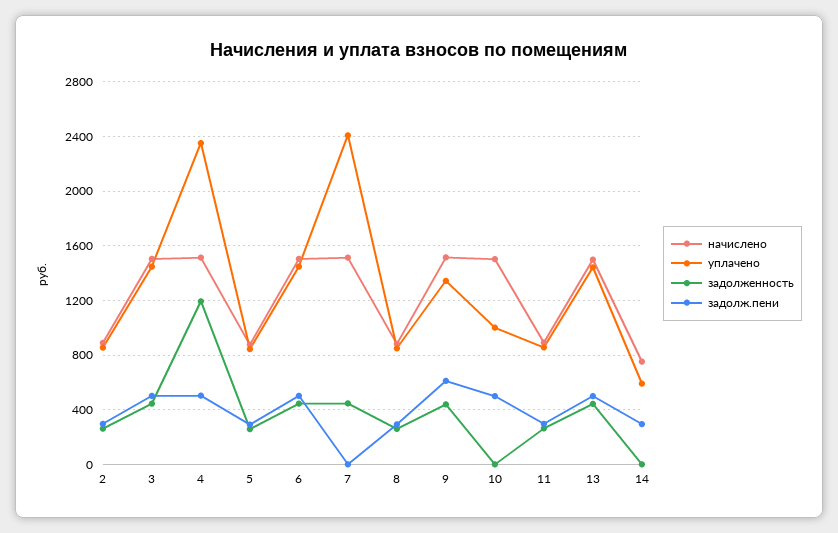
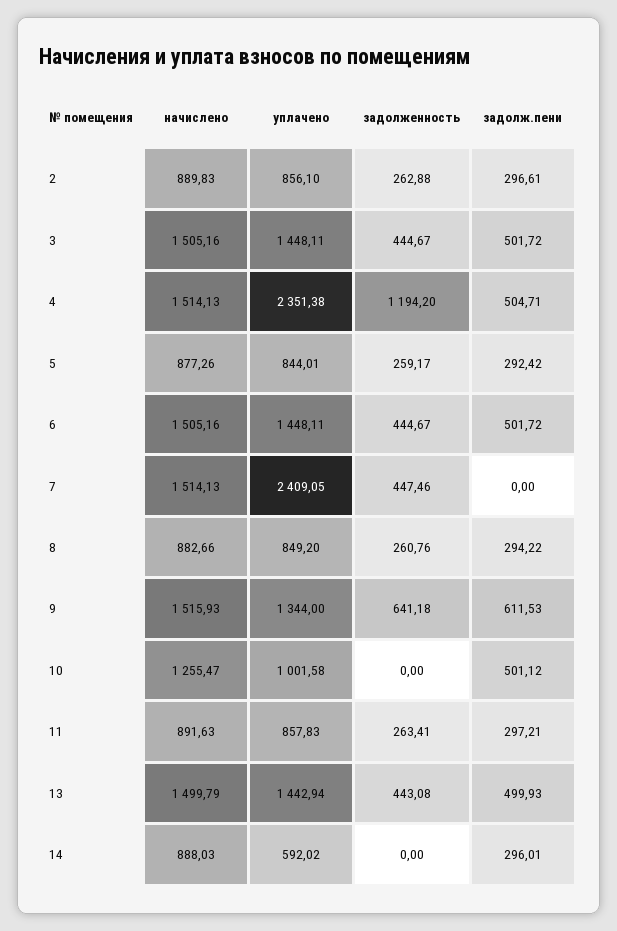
  {
    "начислено": {
      "2": 889.83,
      "3": 1505.16,
      "4": 1514.13,
      "5": 877.26,
      "6": 1505.16,
      "7": 1514.13,
      "8": 882.66,
      "9": 1515.93,
-     "10": 1500,
+     "10": 1255.47,
      "11": 891.63,
      "13": 1499.79,
-     "14": 750
+     "14": 888.03
    },
    "уплачено": {
      "2": 856.1,
      "3": 1448.11,
      "4": 2351.38,
      "5": 844.01,
      "6": 1448.11,
      "7": 2409.05,
      "8": 849.2,
      "9": 1344,
      "10": 1001.58,
      "11": 857.83,
      "13": 1442.94,
      "14": 592.02
    },
    "задолженность": {
      "2": 262.88,
      "3": 444.67,
      "4": 1194.2,
      "5": 259.17,
      "6": 444.67,
      "7": 447.46,
      "8": 260.76,
-     "9": 450,
+     "9": 641.18,
      "10": 0,
      "11": 263.41,
      "13": 443.08,
      "14": 0
    },
    "задолж.пени": {
      "2": 296.61,
      "3": 501.72,
      "4": 504.71,
      "5": 292.42,
      "6": 501.72,
      "7": 0,
      "8": 294.22,
      "9": 611.53,
      "10": 501.12,
      "11": 297.21,
      "13": 499.93,
      "14": 296.01
    }
  }

